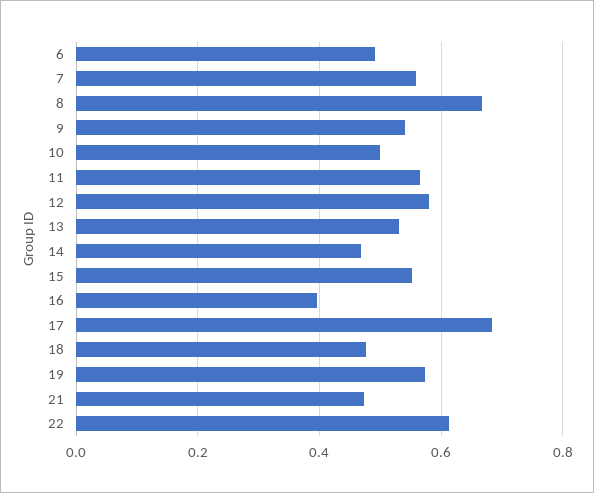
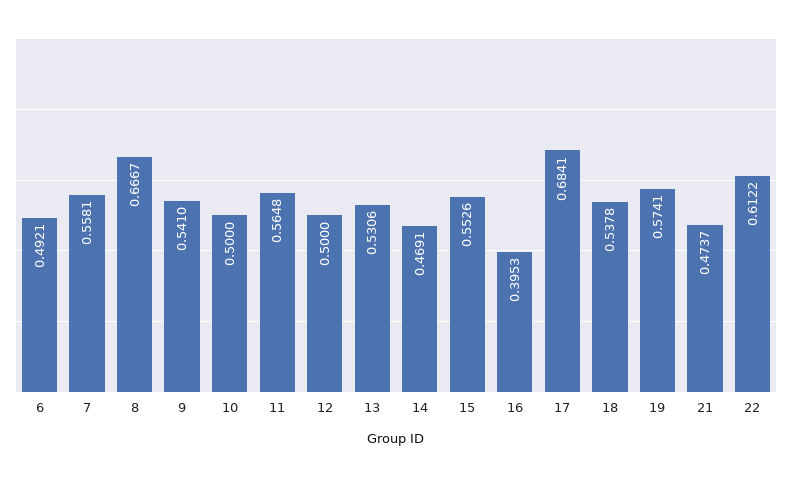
  {
    "6": 0.4921,
    "7": 0.5581,
    "8": 0.6667,
    "9": 0.541,
    "10": 0.5,
    "11": 0.5648,
-   "12": 0.58,
+   "12": 0.5,
    "13": 0.5306,
    "14": 0.4691,
    "15": 0.5526,
    "16": 0.3953,
    "17": 0.6841,
-   "18": 0.48,
+   "18": 0.5378,
    "19": 0.5741,
    "21": 0.4737,
    "22": 0.6122
  }

